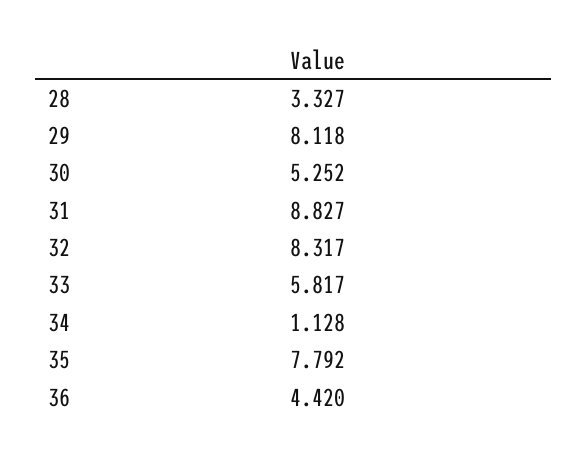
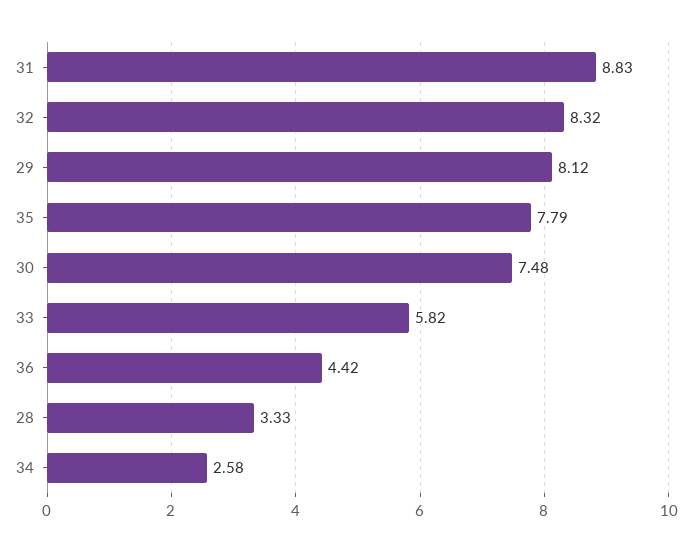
  {
    "28": 3.327,
    "29": 8.118,
-   "30": 5.252,
+   "30": 7.48,
    "31": 8.827,
    "32": 8.317,
    "33": 5.817,
-   "34": 1.128,
+   "34": 2.58,
    "35": 7.792,
    "36": 4.42
  }

